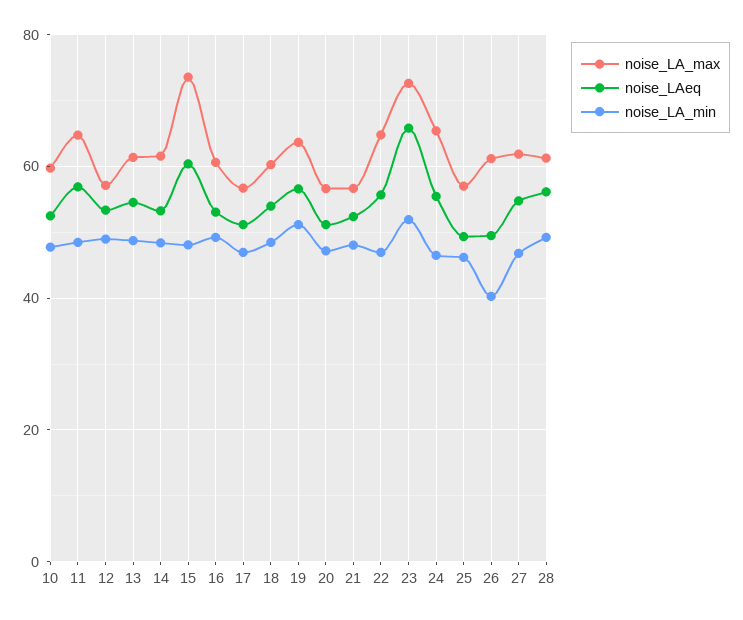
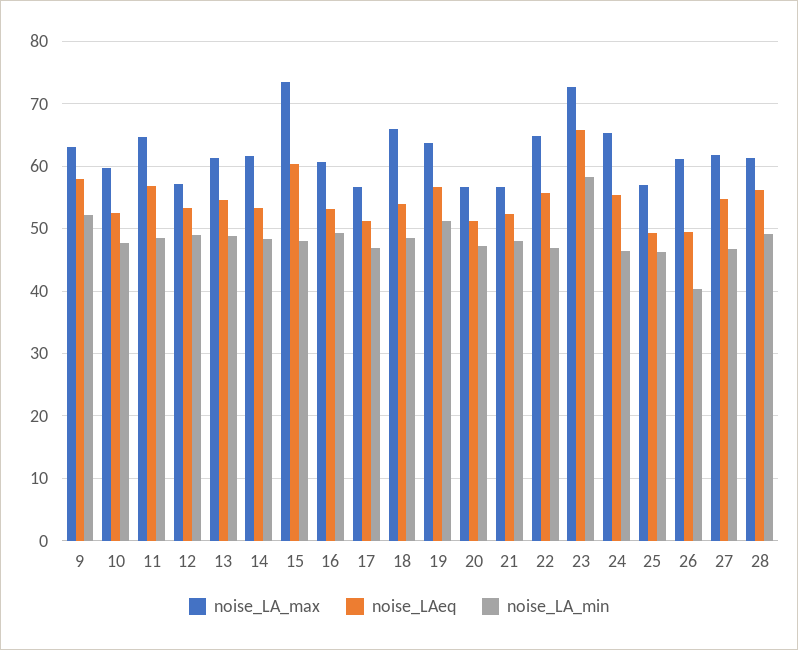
  {
    "noise_LA_max": {
      "10": 60,
      "11": 65,
      "12": 57,
      "13": 61,
      "14": 62,
      "15": 74,
      "16": 61,
      "17": 57,
-     "18": 60,
+     "18": 66,
      "19": 64,
      "20": 57,
      "21": 57,
      "22": 65,
      "23": 73,
      "24": 65,
      "25": 57,
      "26": 61,
      "27": 62,
-     "28": 61
+     "28": 61,
+     "9": 63
    },
    "noise_LAeq": {
      "10": 52,
      "11": 57,
      "12": 53,
      "13": 55,
      "14": 53,
      "15": 60,
      "16": 53,
      "17": 51,
      "18": 54,
      "19": 57,
      "20": 51,
      "21": 52,
      "22": 56,
      "23": 66,
      "24": 55,
      "25": 49,
      "26": 49,
      "27": 55,
-     "28": 56
+     "28": 56,
+     "9": 58
    },
    "noise_LA_min": {
      "10": 48,
      "11": 48,
      "12": 49,
      "13": 49,
      "14": 48,
      "15": 48,
      "16": 49,
      "17": 47,
      "18": 48,
      "19": 51,
      "20": 47,
      "21": 48,
      "22": 47,
-     "23": 52,
+     "23": 58,
      "24": 46,
      "25": 46,
      "26": 40,
      "27": 47,
-     "28": 49
+     "28": 49,
+     "9": 52
    }
  }

